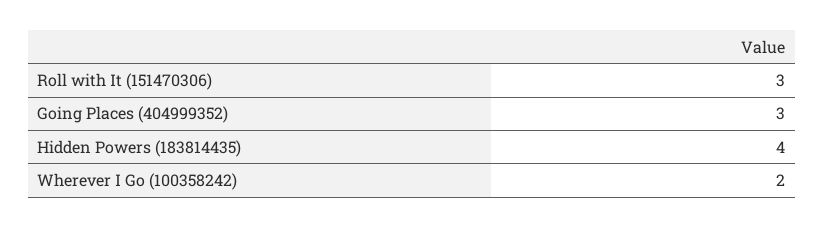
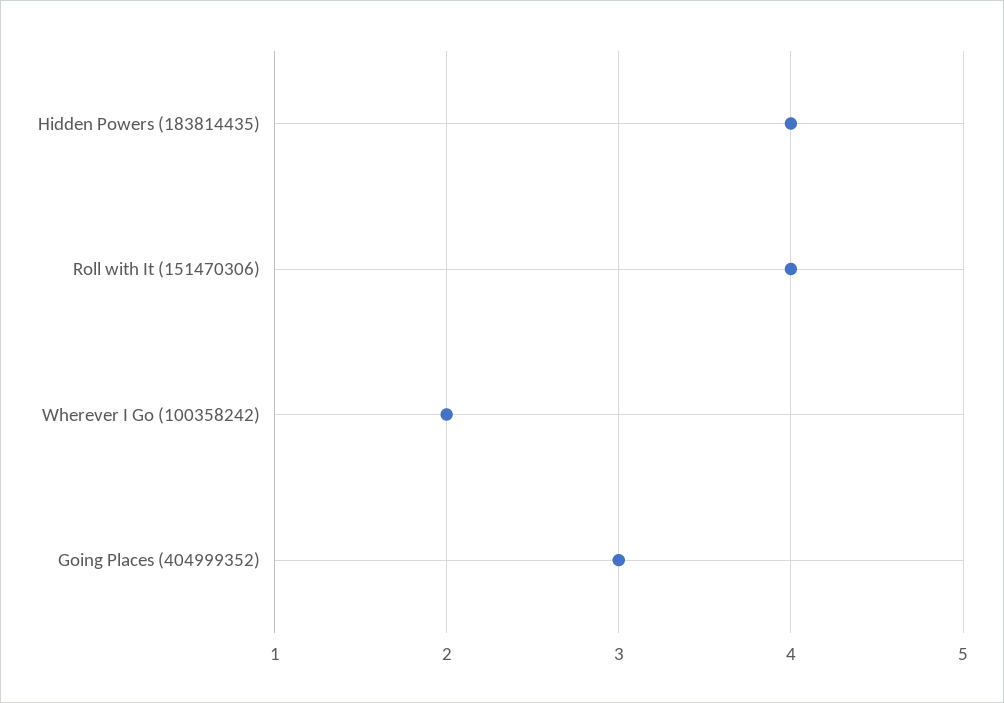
  {
-   "Roll with It (151470306)": 3,
+   "Roll with It (151470306)": 4,
    "Going Places (404999352)": 3,
    "Hidden Powers (183814435)": 4,
    "Wherever I Go (100358242)": 2
  }

